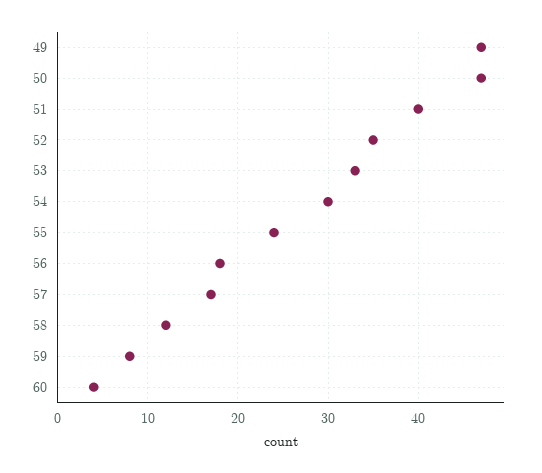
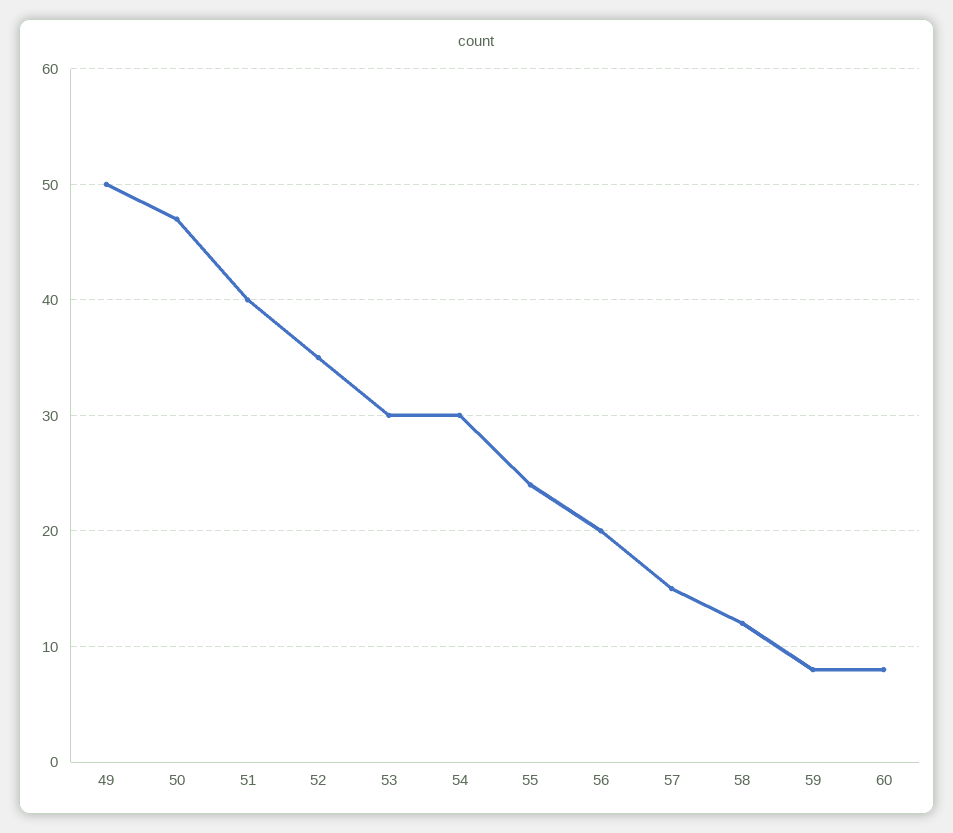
  {
-   "49": 47,
+   "49": 50,
    "50": 47,
    "51": 40,
    "52": 35,
-   "53": 33,
+   "53": 30,
    "54": 30,
    "55": 24,
-   "56": 18,
+   "56": 20,
-   "57": 17,
+   "57": 15,
    "58": 12,
    "59": 8,
-   "60": 4
+   "60": 8
  }

